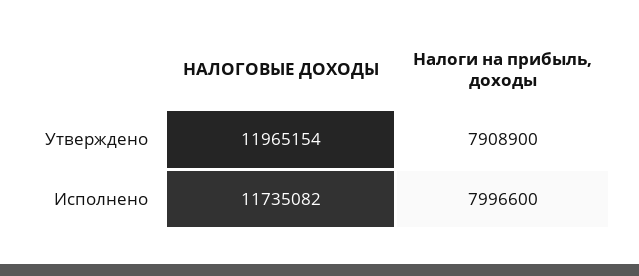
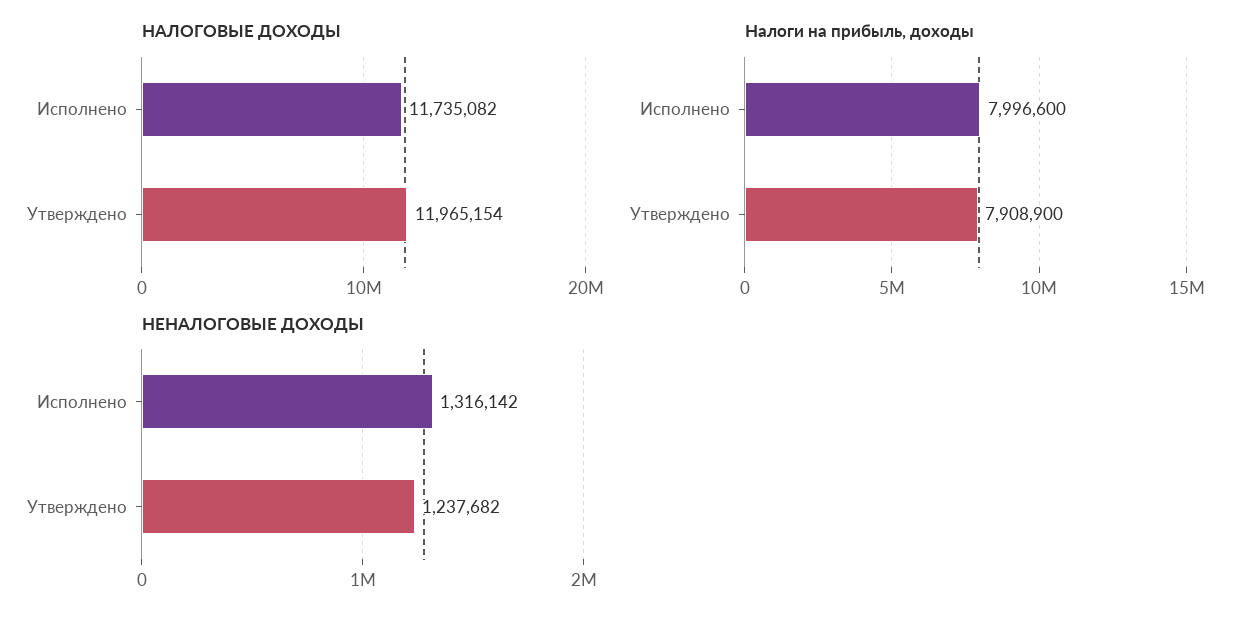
  {
    "НАЛОГОВЫЕ ДОХОДЫ": {
      "Утверждено": 11965154,
      "Исполнено": 11735082
    },
    "Налоги на прибыль, доходы": {
      "Утверждено": 7908900,
      "Исполнено": 7996600
-   }
+   },
+   "НЕНАЛОГОВЫЕ ДОХОДЫ": {
+     "Исполнено": 1316142,
+     "Утверждено": 1237682
+   }
  }

